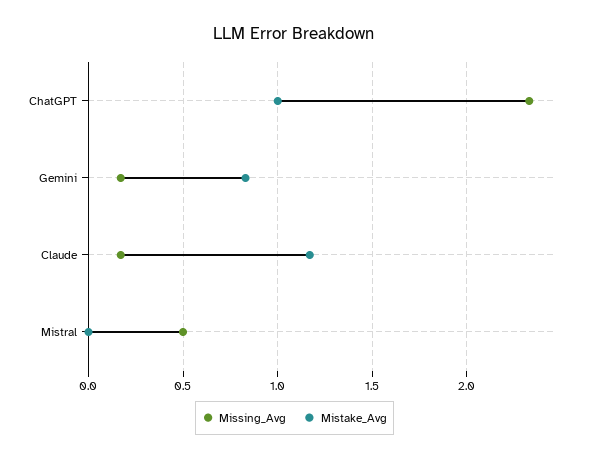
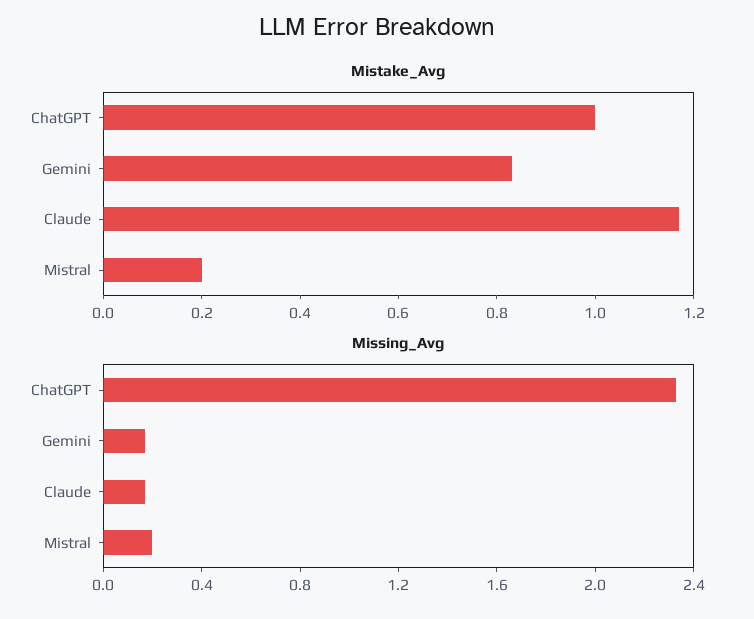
  {
    "Missing_Avg": {
      "ChatGPT": 2.35,
      "Gemini": 0.15,
      "Claude": 0.15,
-     "Mistral": 0.5
+     "Mistral": 0.2
    },
    "Mistake_Avg": {
      "ChatGPT": 1,
      "Gemini": 0.85,
      "Claude": 1.15,
-     "Mistral": 0
+     "Mistral": 0.2
    }
  }

